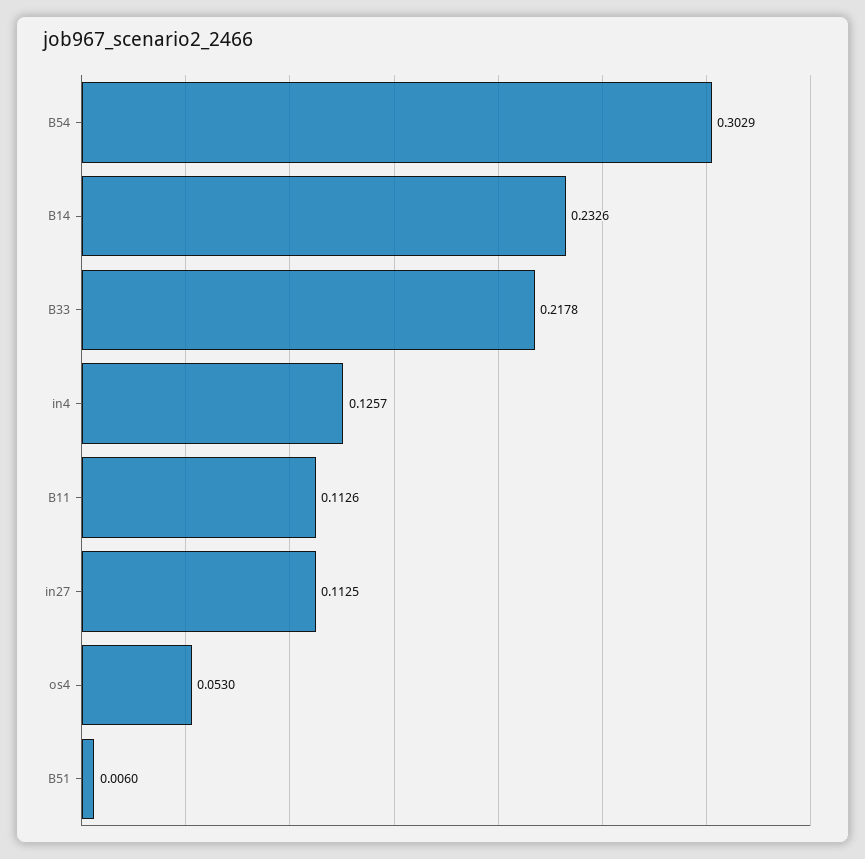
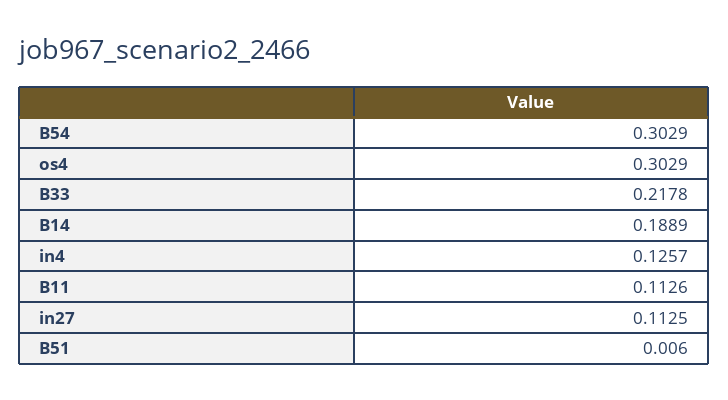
  {
    "B54": 0.3029,
-   "B14": 0.2326,
+   "B14": 0.1889,
    "B33": 0.2178,
    "in4": 0.1257,
    "B11": 0.1126,
    "in27": 0.1125,
-   "os4": 0.053,
+   "os4": 0.3029,
    "B51": 0.006
  }

